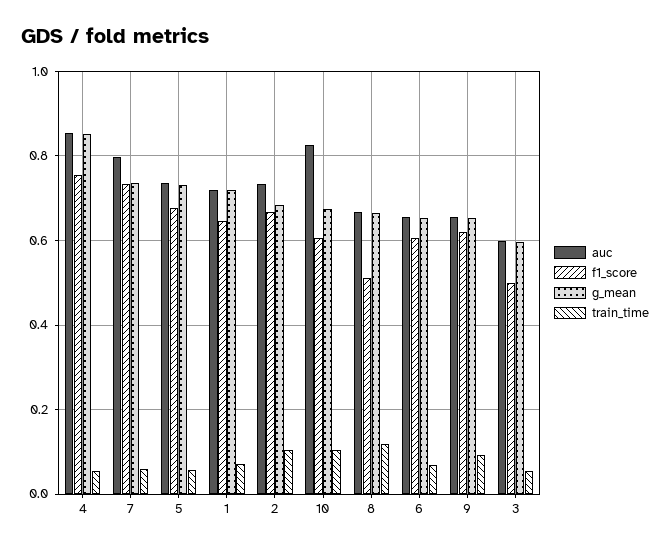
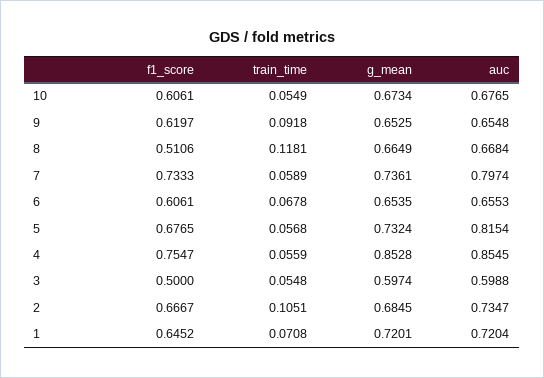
  {
    "auc": {
      "4": 0.8545,
      "7": 0.7974,
-     "5": 0.74,
+     "5": 0.8154,
      "1": 0.7204,
      "2": 0.7347,
-     "10": 0.82,
+     "10": 0.6765,
      "8": 0.6684,
      "6": 0.6553,
      "9": 0.6548,
      "3": 0.5988
    },
    "f1_score": {
      "4": 0.7547,
      "7": 0.7333,
      "5": 0.6765,
      "1": 0.6452,
      "2": 0.6667,
      "10": 0.6061,
      "8": 0.5106,
      "6": 0.6061,
      "9": 0.6197,
      "3": 0.5
    },
    "g_mean": {
      "4": 0.8528,
      "7": 0.7361,
      "5": 0.7324,
      "1": 0.7201,
      "2": 0.6845,
      "10": 0.6734,
      "8": 0.6649,
      "6": 0.6535,
      "9": 0.6525,
      "3": 0.5974
    },
    "train_time": {
      "4": 0.0559,
      "7": 0.0589,
      "5": 0.0568,
      "1": 0.0708,
      "2": 0.1051,
-     "10": 0.1,
+     "10": 0.0549,
      "8": 0.1181,
      "6": 0.0678,
      "9": 0.0918,
      "3": 0.0548
    }
  }

